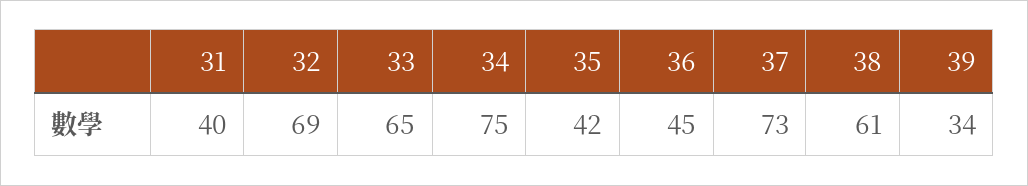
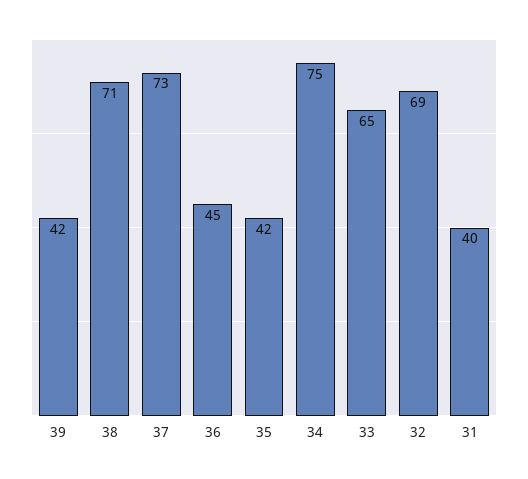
  {
    "31": 40,
    "32": 69,
    "33": 65,
    "34": 75,
    "35": 42,
    "36": 45,
    "37": 73,
-   "38": 61,
+   "38": 71,
-   "39": 34
+   "39": 42
  }

